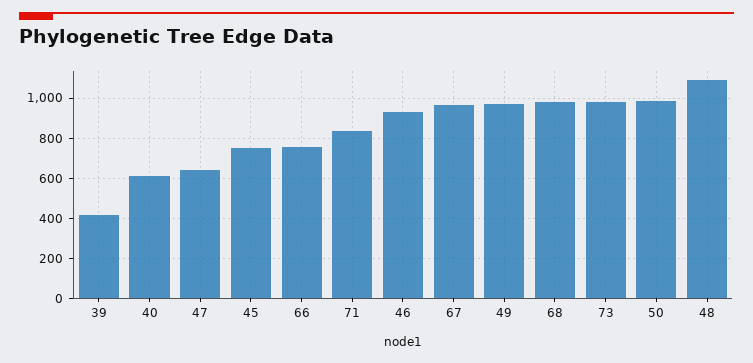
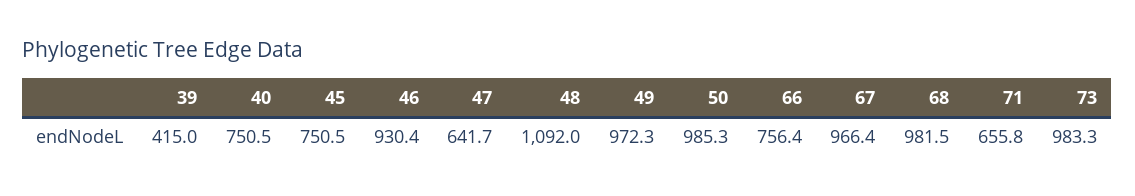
  {
    "39": 415,
-   "40": 600,
+   "40": 750.5,
    "47": 641.7,
    "45": 750.5,
    "66": 756.4,
-   "71": 850,
+   "71": 655.8,
    "46": 930.4,
    "67": 966.4,
    "49": 972.3,
    "68": 981.5,
    "73": 983.3,
    "50": 985.3,
    "48": 1092
  }

